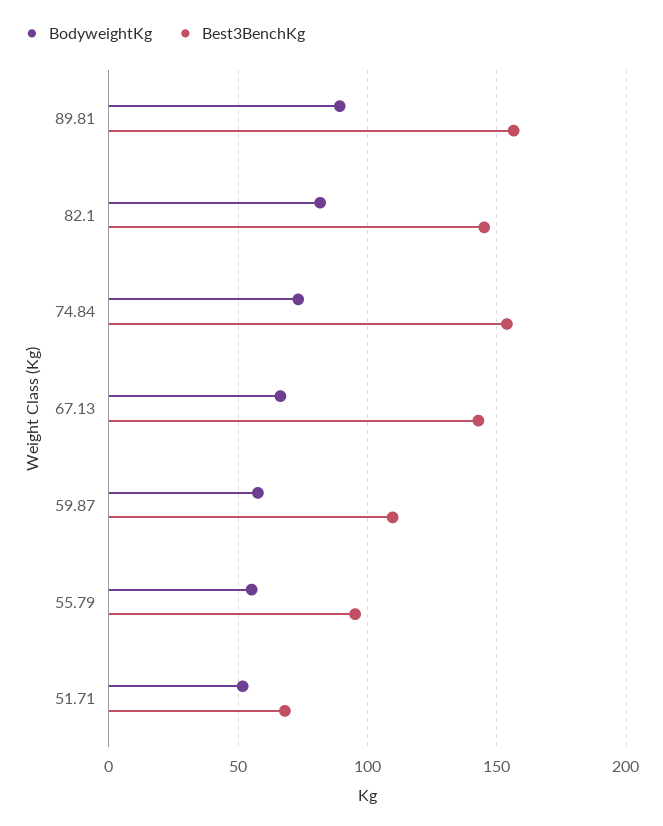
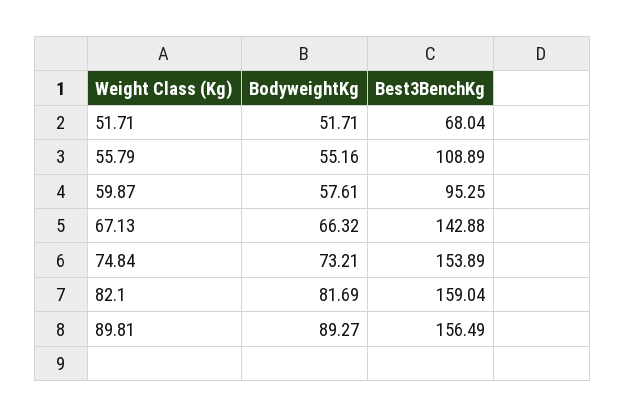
  {
    "BodyweightKg": {
      "89.81": 89.27,
      "82.1": 81.69,
      "74.84": 73.21,
      "67.13": 66.32,
      "59.87": 57.61,
      "55.79": 55.16,
      "51.71": 51.71
    },
    "Best3BenchKg": {
      "89.81": 156.49,
-     "82.1": 145,
+     "82.1": 159.04,
      "74.84": 153.89,
      "67.13": 142.88,
-     "59.87": 110,
+     "59.87": 95.25,
-     "55.79": 95,
+     "55.79": 108.89,
      "51.71": 68.04
    }
  }

